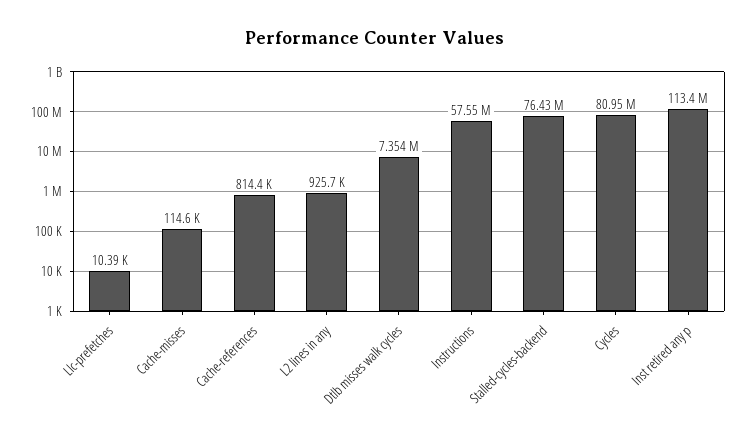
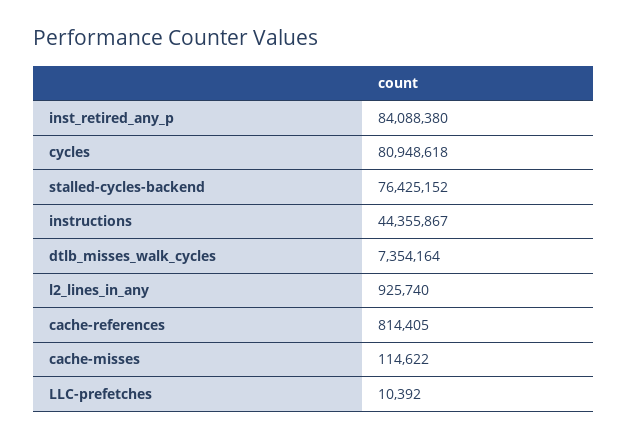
  {
    "Llc-prefetches": 10392,
    "Cache-misses": 114622,
    "Cache-references": 814405,
    "L2 lines in any": 925740,
    "Dtlb misses walk cycles": 7354164,
-   "Instructions": 57550000,
+   "Instructions": 44355867,
    "Stalled-cycles-backend": 76425152,
    "Cycles": 80948618,
-   "Inst retired any p": 113400000
+   "Inst retired any p": 84088380
  }

